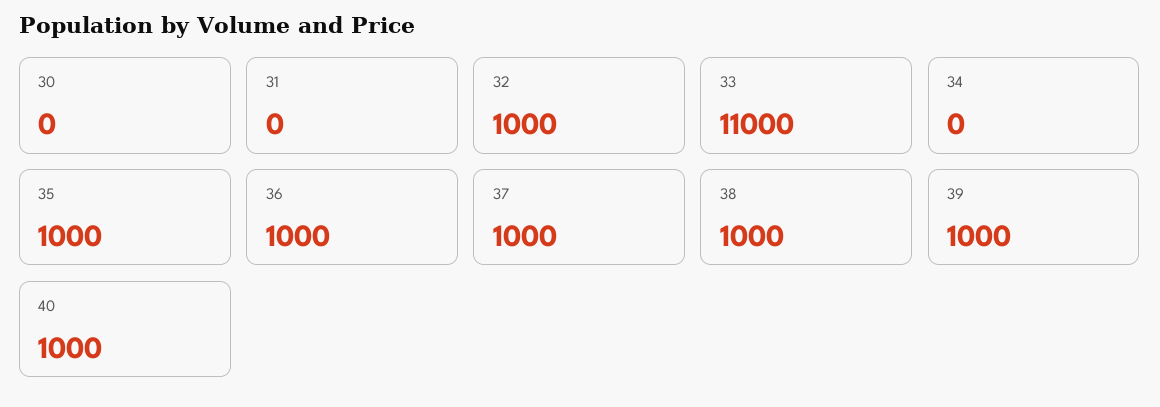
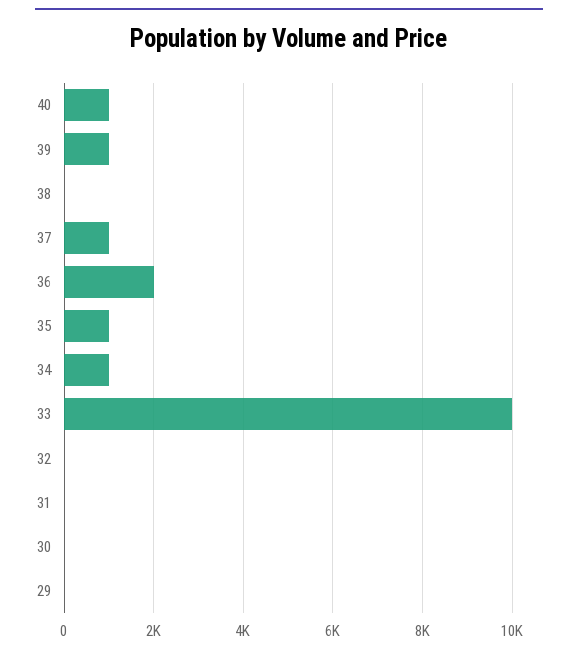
  {
    "30": 0,
    "31": 0,
-   "32": 1000,
+   "32": 0,
-   "33": 11000,
+   "33": 10000,
-   "34": 0,
+   "34": 1000,
    "35": 1000,
-   "36": 1000,
+   "36": 2000,
    "37": 1000,
-   "38": 1000,
+   "38": 0,
    "39": 1000,
-   "40": 1000
+   "40": 1000,
+   "29": 0
  }

